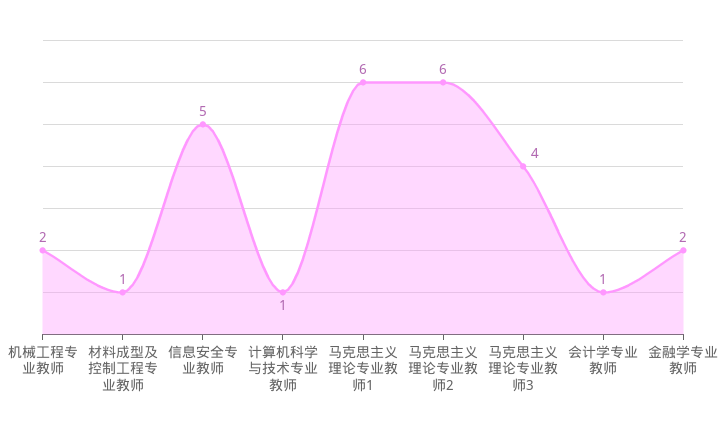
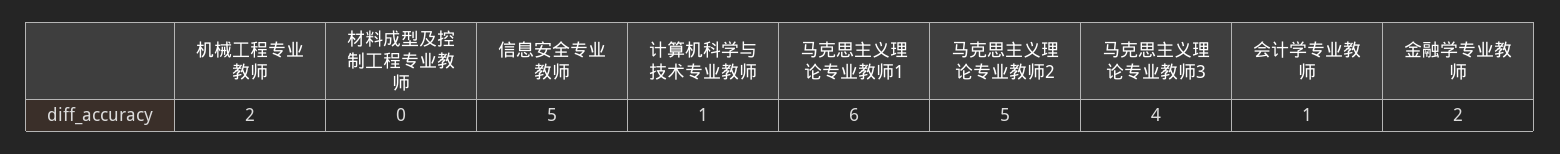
  {
    "机械工程专业教师": 2,
-   "材料成型及控制工程专业教师": 1,
+   "材料成型及控制工程专业教师": 0,
    "信息安全专业教师": 5,
    "计算机科学与技术专业教师": 1,
    "马克思主义理论专业教师1": 6,
-   "马克思主义理论专业教师2": 6,
+   "马克思主义理论专业教师2": 5,
    "马克思主义理论专业教师3": 4,
    "会计学专业教师": 1,
    "金融学专业教师": 2
  }

